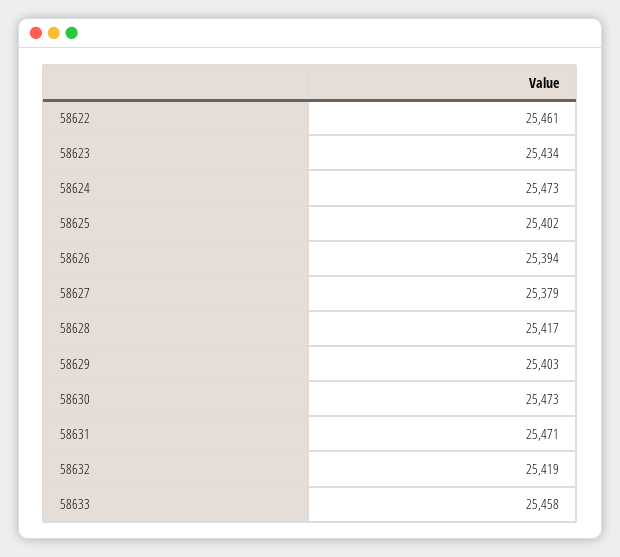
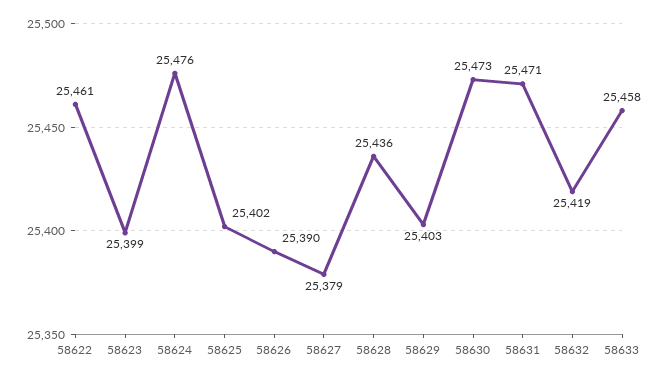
  {
    "58622": 25461,
-   "58623": 25434,
+   "58623": 25399,
-   "58624": 25473,
+   "58624": 25476,
    "58625": 25402,
-   "58626": 25394,
+   "58626": 25390,
    "58627": 25379,
-   "58628": 25417,
+   "58628": 25436,
    "58629": 25403,
    "58630": 25473,
    "58631": 25471,
    "58632": 25419,
    "58633": 25458
  }

